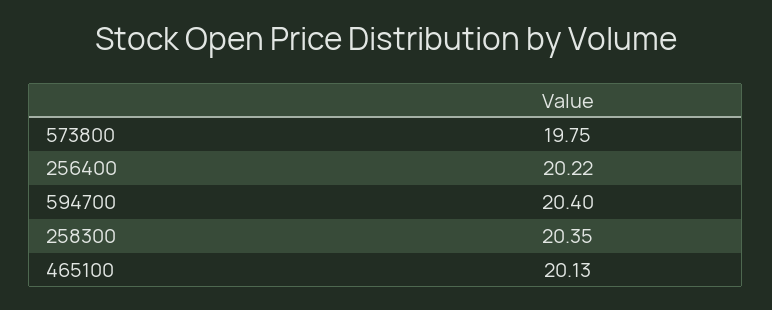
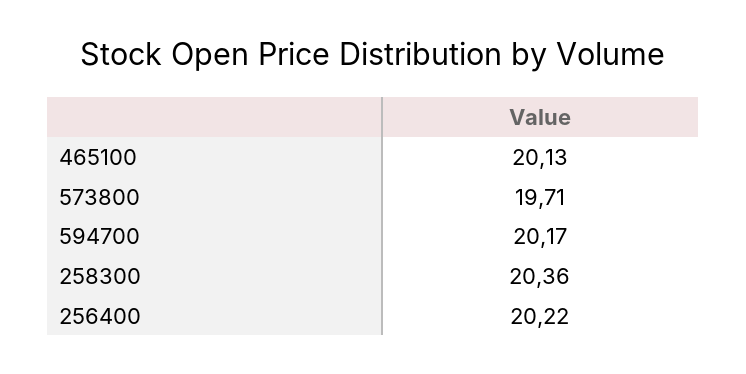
  {
-   "573800": 19.75,
+   "573800": 19.71,
    "256400": 20.22,
-   "594700": 20.4,
+   "594700": 20.17,
-   "258300": 20.35,
+   "258300": 20.36,
    "465100": 20.13
  }

